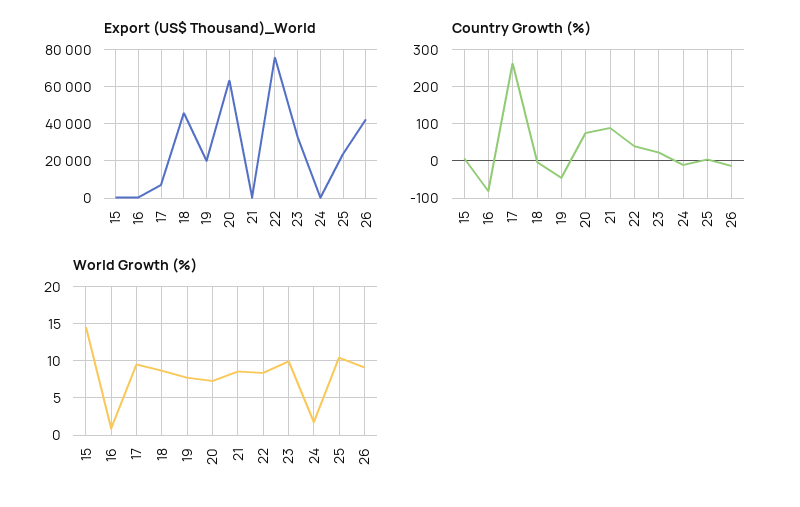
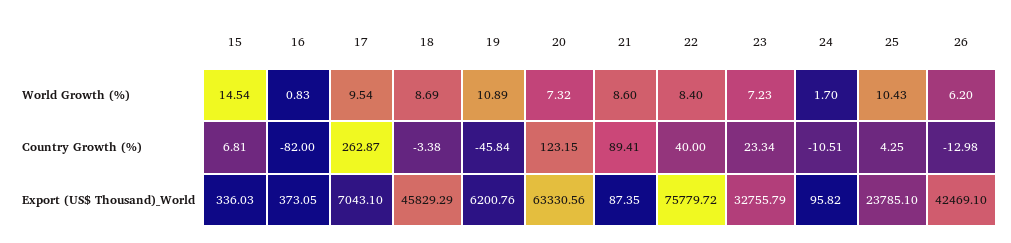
  {
    "Export (US$ Thousand)_World": {
      "15": 336.03,
      "16": 373.05,
      "17": 7043.1,
      "18": 45829.29,
-     "19": 20000,
+     "19": 6200.76,
      "20": 63330.56,
      "21": 87.35,
      "22": 75779.72,
      "23": 32755.79,
      "24": 95.82,
      "25": 23785.1,
      "26": 42469.1
    },
    "Country Growth (%)": {
      "15": 6.81,
      "16": -82,
      "17": 262.87,
      "18": -3.38,
      "19": -45.84,
-     "20": 80,
+     "20": 123.15,
      "21": 89.41,
      "22": 40,
      "23": 23.34,
      "24": -10.51,
      "25": 4.25,
      "26": -12.98
    },
    "World Growth (%)": {
      "15": 14.54,
      "16": 0.83,
      "17": 9.54,
      "18": 8.69,
-     "19": 8,
+     "19": 10.89,
      "20": 7.32,
      "21": 8.6,
      "22": 8.4,
-     "23": 10,
+     "23": 7.23,
      "24": 1.7,
      "25": 10.43,
-     "26": 9
+     "26": 6.2
    }
  }

